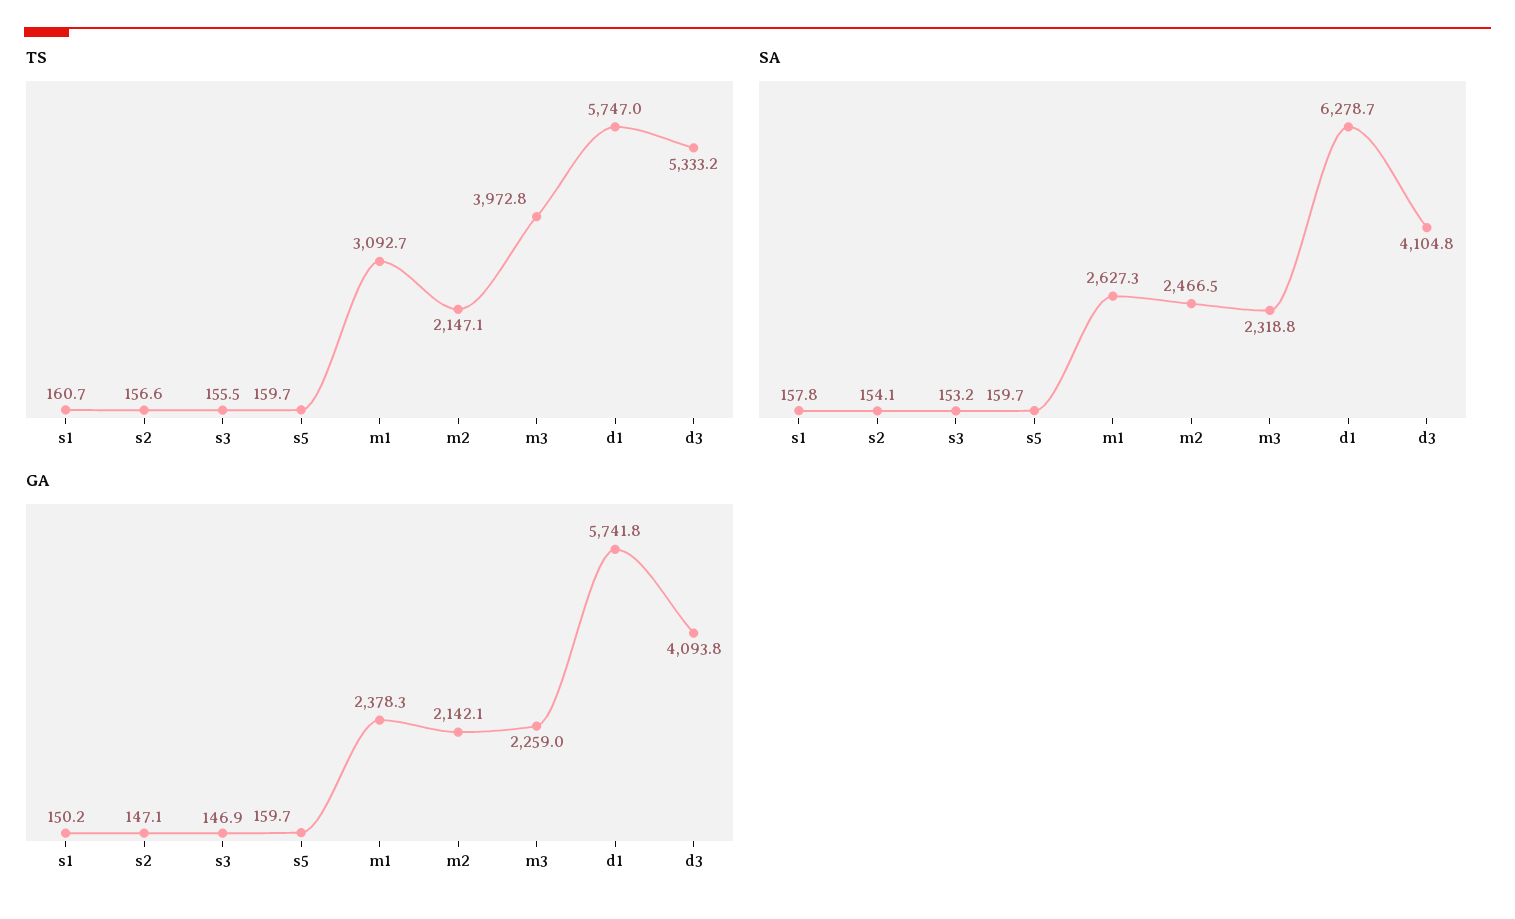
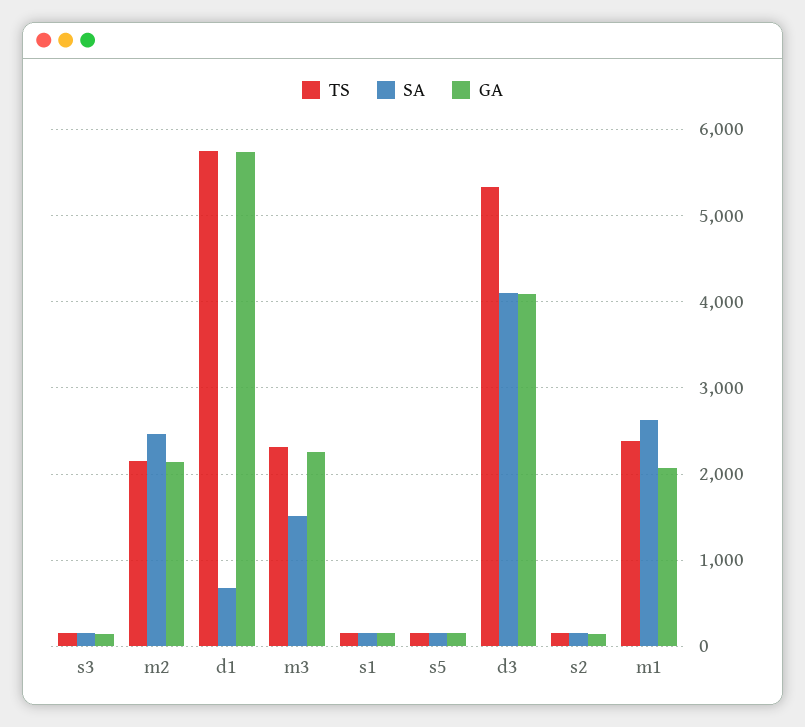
  {
    "TS": {
      "s1": 160.7,
      "s2": 156.6,
      "s3": 155.5,
      "s5": 159.7,
-     "m1": 3092.7,
+     "m1": 2400,
      "m2": 2147.1,
-     "m3": 3972.8,
+     "m3": 2300,
      "d1": 5747,
      "d3": 5333.2
    },
    "SA": {
      "s1": 157.8,
      "s2": 154.1,
      "s3": 153.2,
      "s5": 159.7,
      "m1": 2627.3,
      "m2": 2466.5,
-     "m3": 2318.8,
+     "m3": 1500,
-     "d1": 6278.7,
+     "d1": 700,
      "d3": 4104.8
    },
    "GA": {
      "s1": 150.2,
      "s2": 147.1,
      "s3": 146.9,
      "s5": 159.7,
-     "m1": 2378.3,
+     "m1": 2100,
      "m2": 2142.1,
      "m3": 2259,
      "d1": 5741.8,
      "d3": 4093.8
    }
  }

